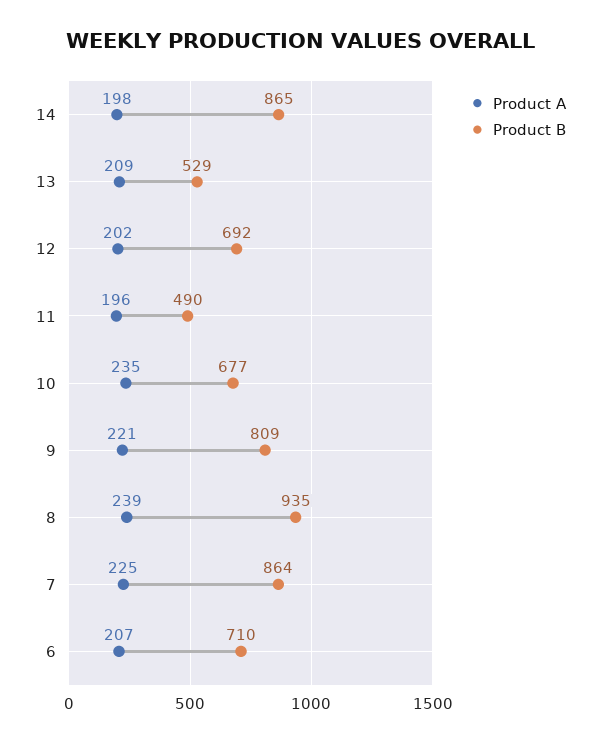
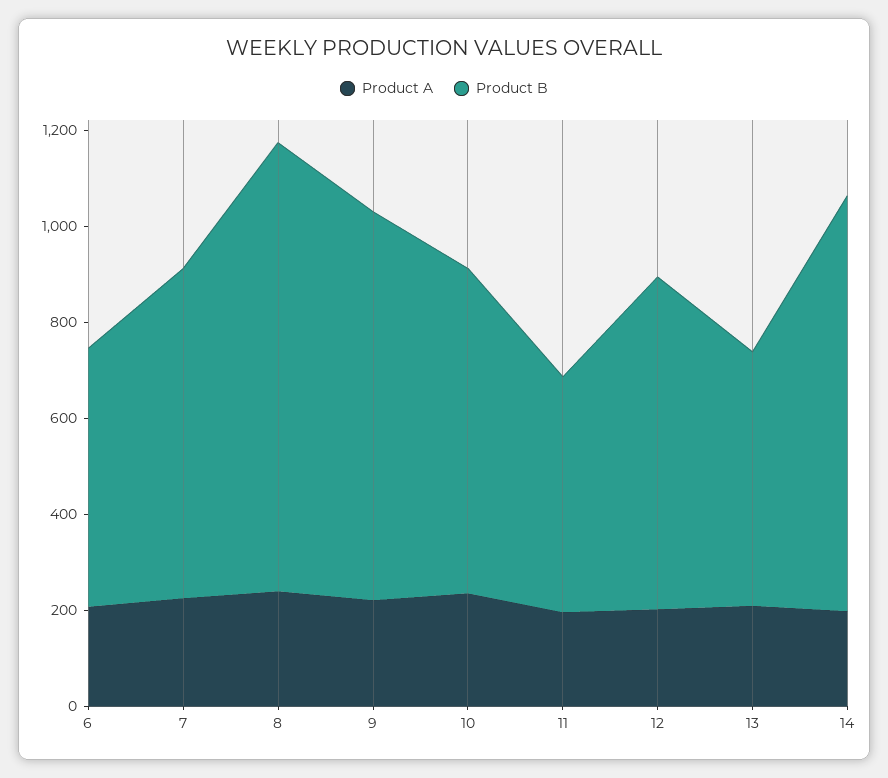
  {
    "Product A": {
      "14": 198,
      "13": 209,
      "12": 202,
      "11": 196,
      "10": 235,
      "9": 221,
      "8": 239,
      "7": 225,
      "6": 207
    },
    "Product B": {
      "14": 865,
      "13": 529,
      "12": 692,
      "11": 490,
      "10": 677,
      "9": 809,
      "8": 935,
-     "7": 864,
+     "7": 700,
-     "6": 710
+     "6": 550
    }
  }

